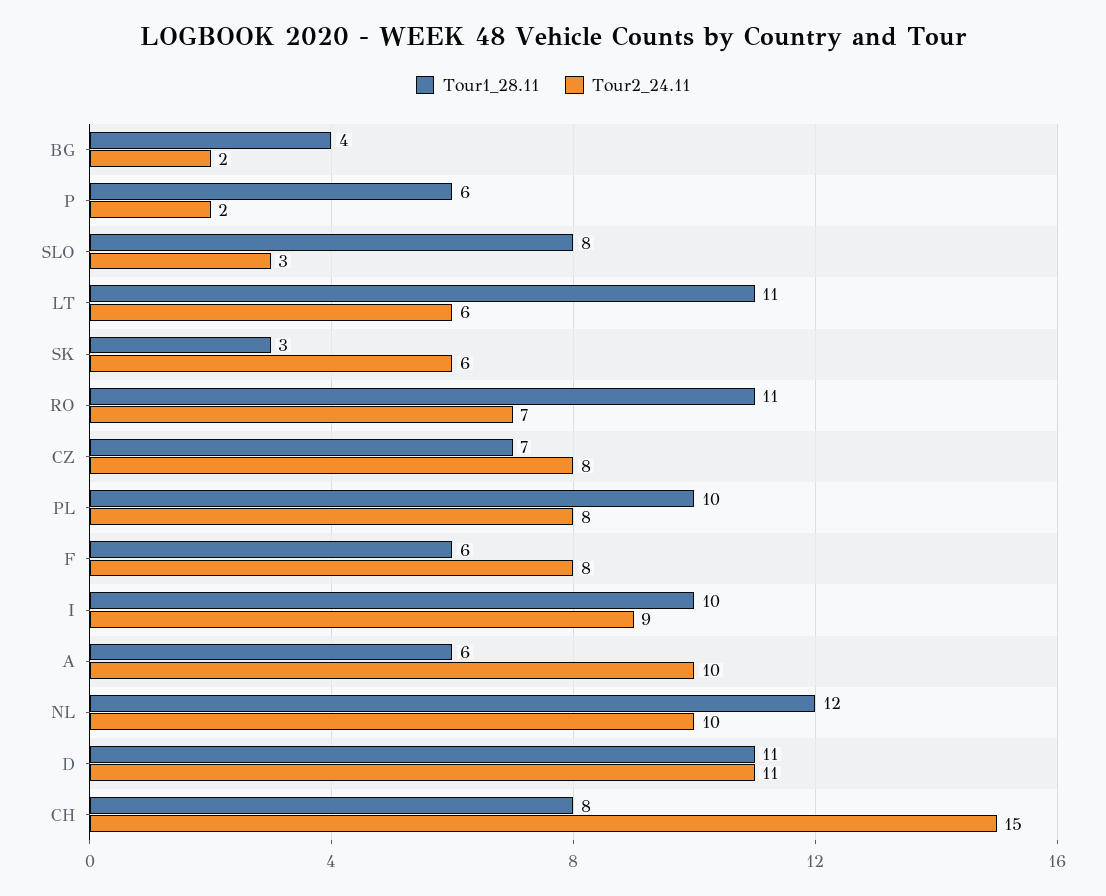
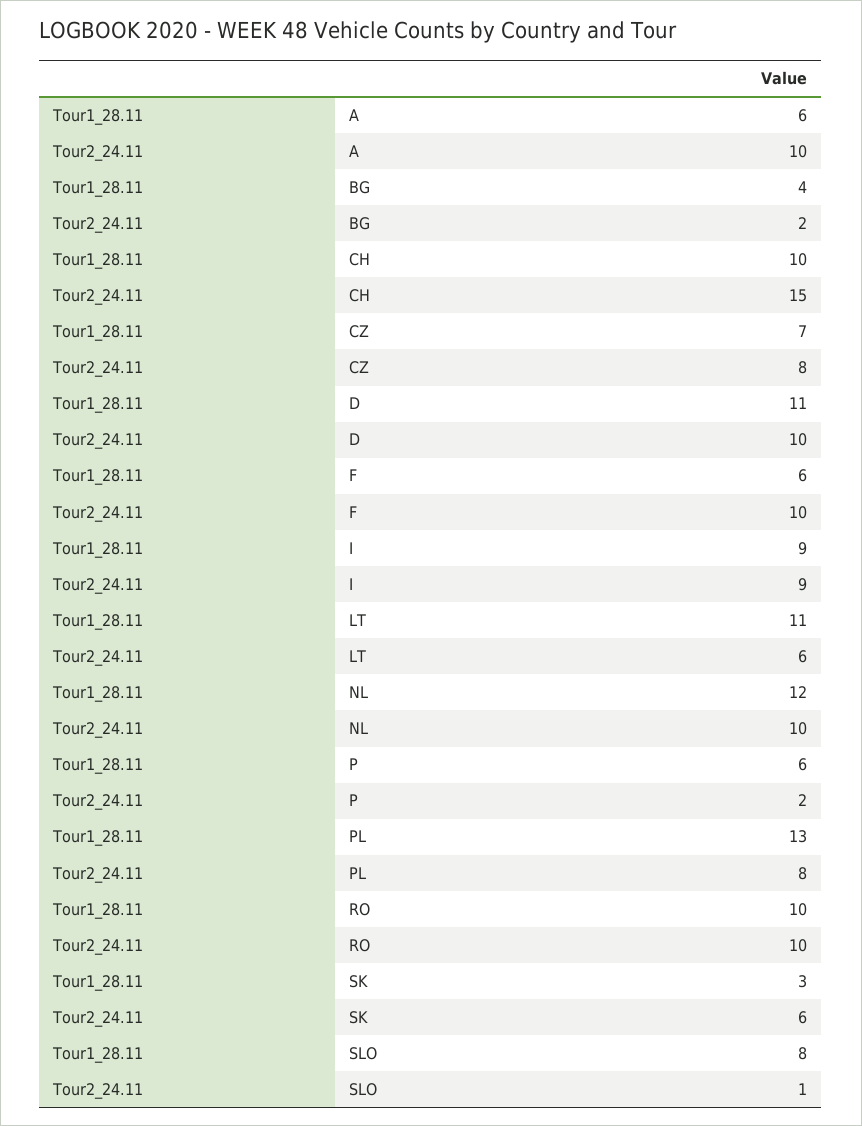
  {
    "Tour1_28.11": {
      "BG": 4,
      "P": 6,
      "SLO": 8,
      "LT": 11,
      "SK": 3,
-     "RO": 11,
+     "RO": 10,
      "CZ": 7,
-     "PL": 10,
+     "PL": 13,
      "F": 6,
-     "I": 10,
+     "I": 9,
      "A": 6,
      "NL": 12,
      "D": 11,
-     "CH": 8
+     "CH": 10
    },
    "Tour2_24.11": {
      "BG": 2,
      "P": 2,
-     "SLO": 3,
+     "SLO": 1,
      "LT": 6,
      "SK": 6,
-     "RO": 7,
+     "RO": 10,
      "CZ": 8,
      "PL": 8,
-     "F": 8,
+     "F": 10,
      "I": 9,
      "A": 10,
      "NL": 10,
-     "D": 11,
+     "D": 10,
      "CH": 15
    }
  }

